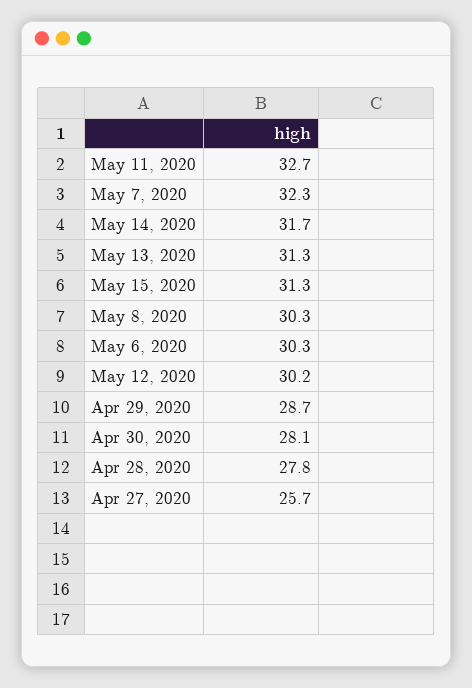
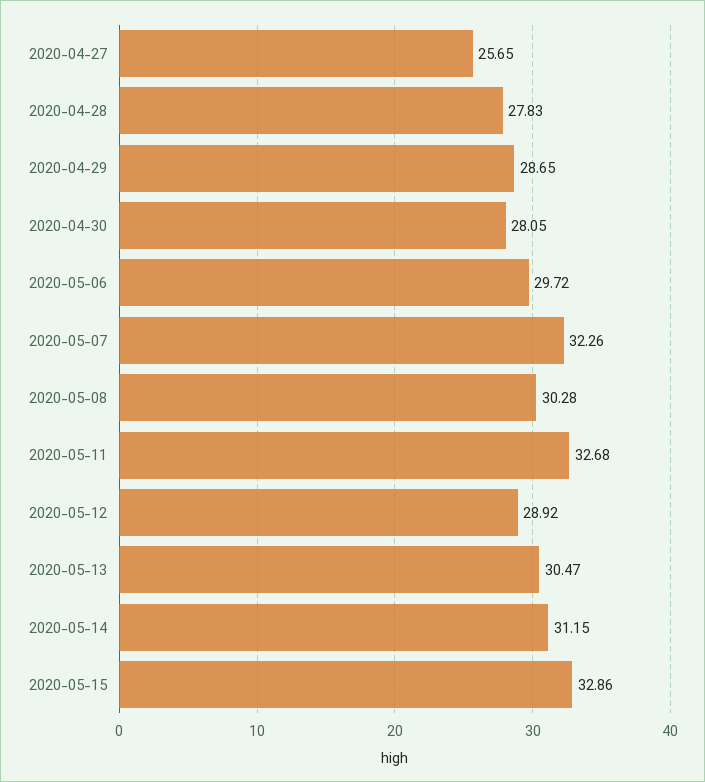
  {
    "May 11, 2020": 32.68,
    "May 7, 2020": 32.26,
-   "May 14, 2020": 31.7,
+   "May 14, 2020": 31.15,
-   "May 13, 2020": 31.3,
+   "May 13, 2020": 30.47,
-   "May 15, 2020": 31.3,
+   "May 15, 2020": 32.86,
    "May 8, 2020": 30.28,
-   "May 6, 2020": 30.3,
+   "May 6, 2020": 29.72,
-   "May 12, 2020": 30.2,
+   "May 12, 2020": 28.92,
    "Apr 29, 2020": 28.65,
    "Apr 30, 2020": 28.05,
    "Apr 28, 2020": 27.83,
    "Apr 27, 2020": 25.65
  }

